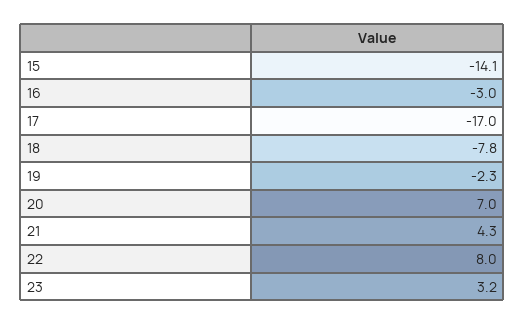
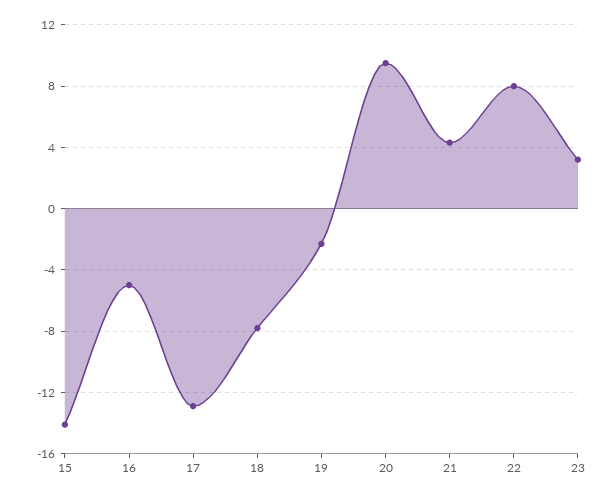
  {
    "15": -14.1,
-   "16": -3,
+   "16": -5,
-   "17": -17,
+   "17": -13,
    "18": -7.8,
    "19": -2.3,
-   "20": 7,
+   "20": 9.5,
    "21": 4.3,
    "22": 8,
    "23": 3.2
  }

